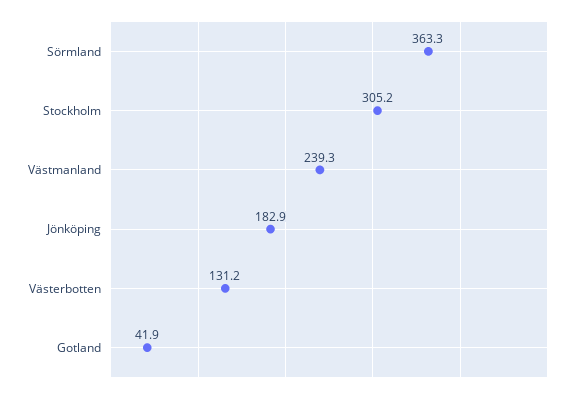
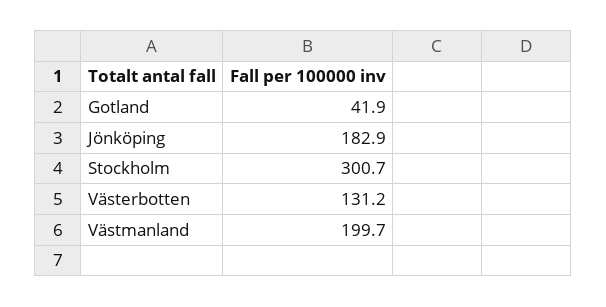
  {
-   "Sörmland": 363.3,
-   "Stockholm": 305.2,
+   "Stockholm": 300.7,
-   "Västmanland": 239.3,
+   "Västmanland": 199.7,
    "Jönköping": 182.9,
    "Västerbotten": 131.2,
    "Gotland": 41.9
  }

